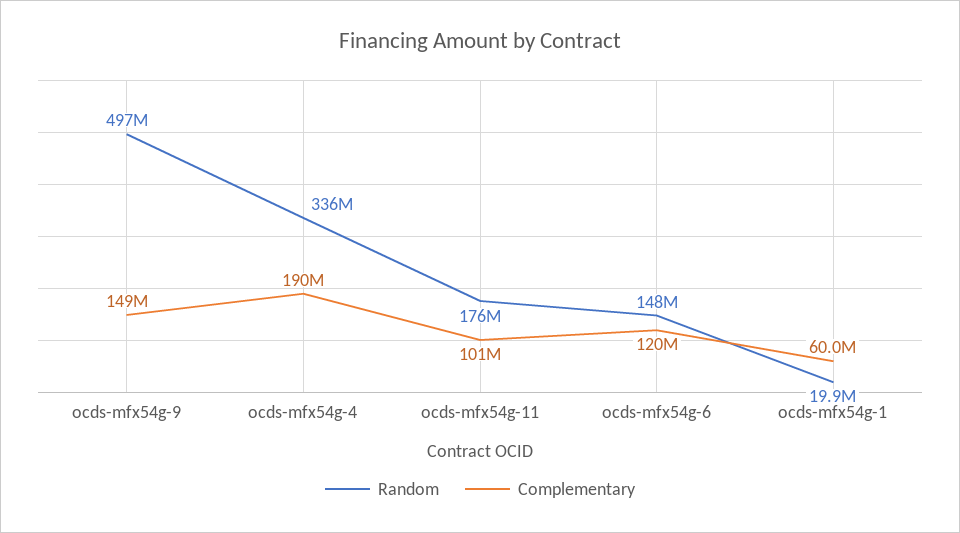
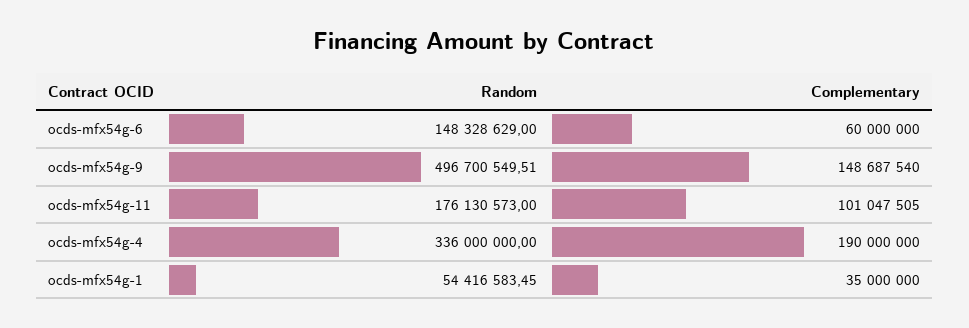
  {
    "Random": {
      "ocds-mfx54g-9": 496700549.51,
      "ocds-mfx54g-4": 336000000,
      "ocds-mfx54g-11": 176130573,
      "ocds-mfx54g-6": 148328629,
-     "ocds-mfx54g-1": 19900000
+     "ocds-mfx54g-1": 54416583.45
    },
    "Complementary": {
      "ocds-mfx54g-9": 148687540,
      "ocds-mfx54g-4": 190000000,
      "ocds-mfx54g-11": 101047505,
-     "ocds-mfx54g-6": 120000000,
+     "ocds-mfx54g-6": 60000000,
-     "ocds-mfx54g-1": 60000000
+     "ocds-mfx54g-1": 35000000
    }
  }

